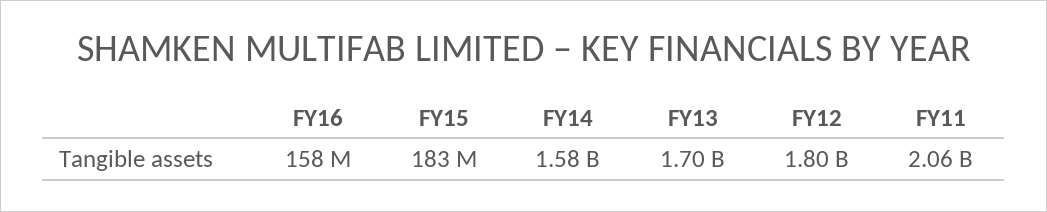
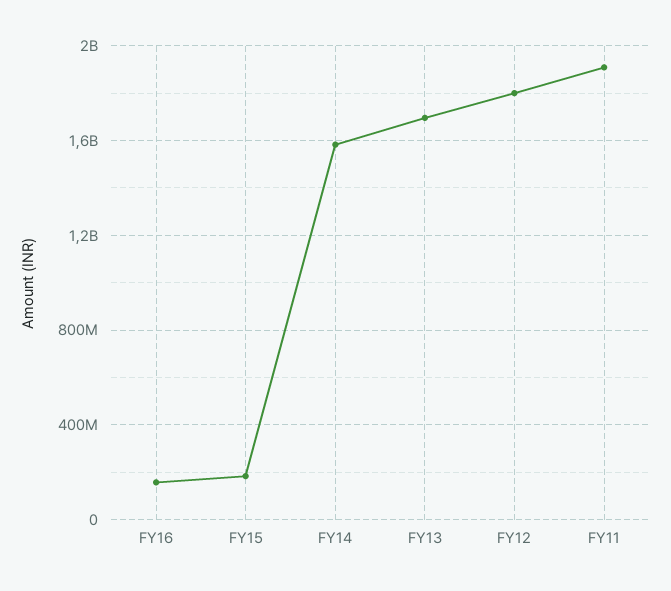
  {
    "FY16": 158000000,
    "FY15": 183000000,
    "FY14": 1580000000,
    "FY13": 1700000000,
    "FY12": 1800000000,
-   "FY11": 2060000000
+   "FY11": 1900000000
  }

